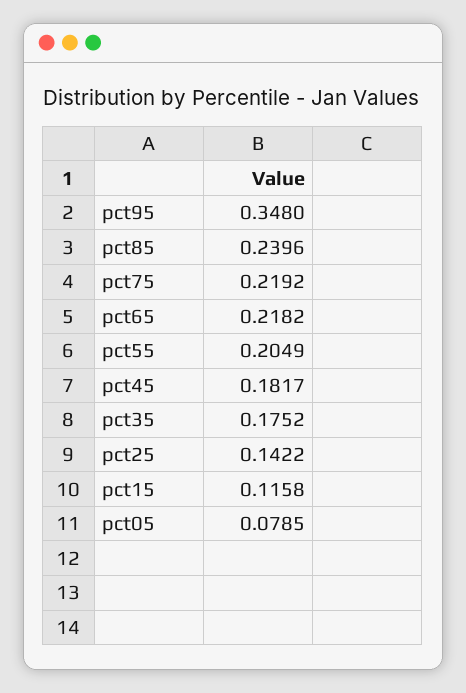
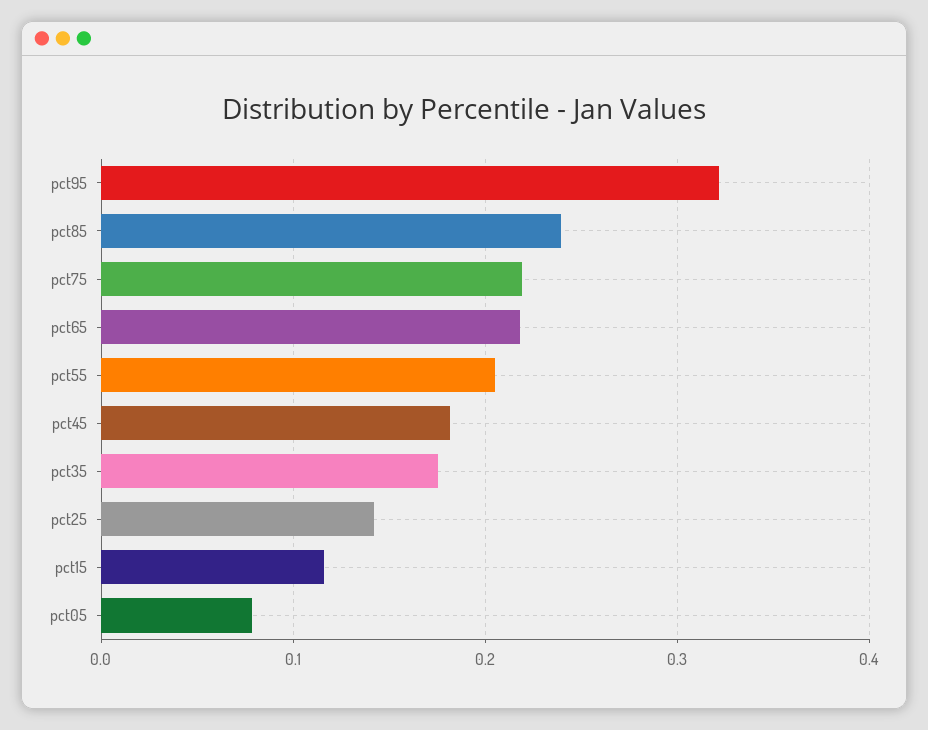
  {
-   "pct95": 0.348,
+   "pct95": 0.32,
    "pct85": 0.2396,
    "pct75": 0.2192,
    "pct65": 0.2182,
    "pct55": 0.2049,
    "pct45": 0.1817,
    "pct35": 0.1752,
    "pct25": 0.1422,
    "pct15": 0.1158,
    "pct05": 0.0785
  }

